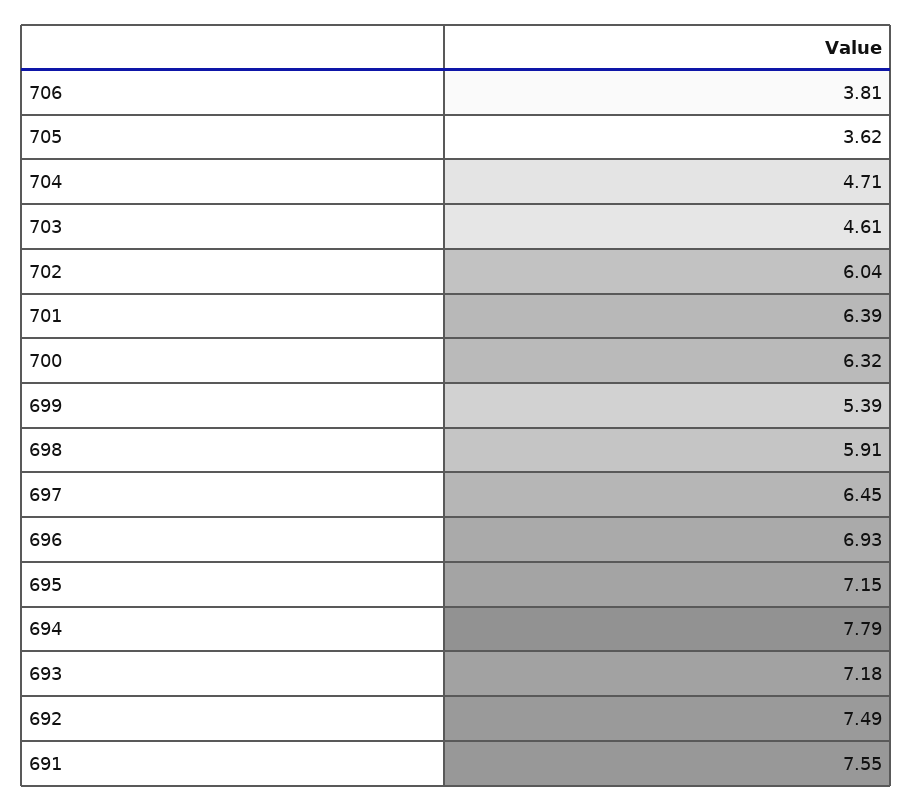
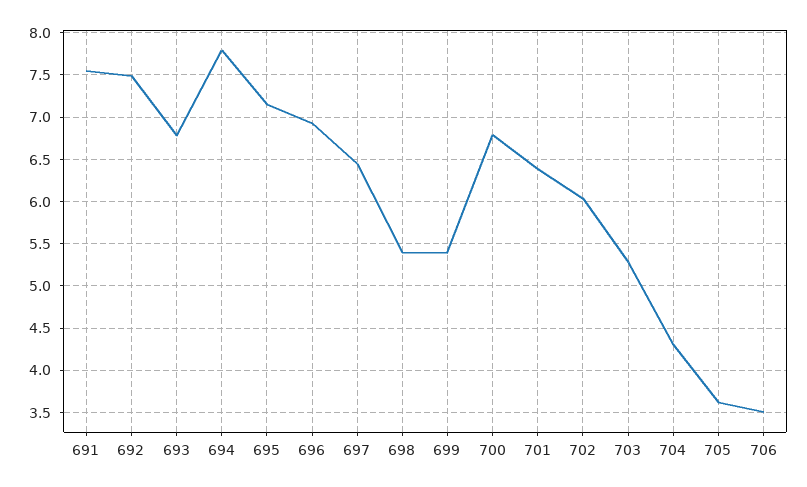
  {
-   "706": 3.81,
+   "706": 3.5,
    "705": 3.62,
-   "704": 4.71,
+   "704": 4.3,
-   "703": 4.61,
+   "703": 5.3,
    "702": 6.04,
    "701": 6.39,
-   "700": 6.32,
+   "700": 6.8,
    "699": 5.39,
-   "698": 5.91,
+   "698": 5.4,
    "697": 6.45,
    "696": 6.93,
    "695": 7.15,
    "694": 7.79,
-   "693": 7.18,
+   "693": 6.8,
    "692": 7.49,
    "691": 7.55
  }

